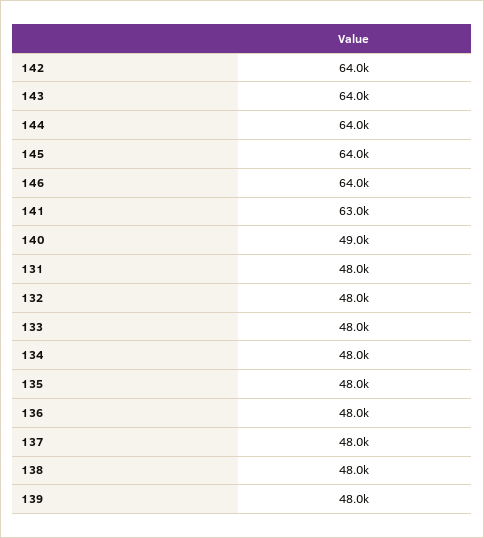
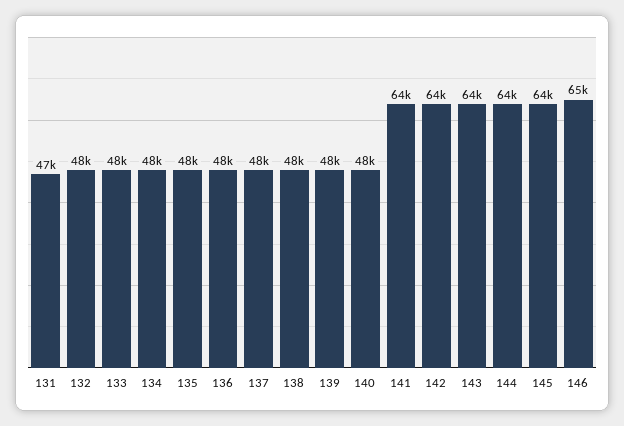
  {
    "142": 64000,
    "143": 64000,
    "144": 64000,
    "145": 64000,
-   "146": 64000,
+   "146": 65000,
-   "141": 63000,
+   "141": 64000,
-   "140": 49000,
+   "140": 48000,
-   "131": 48000,
+   "131": 47000,
    "132": 48000,
    "133": 48000,
    "134": 48000,
    "135": 48000,
    "136": 48000,
    "137": 48000,
    "138": 48000,
    "139": 48000
  }

